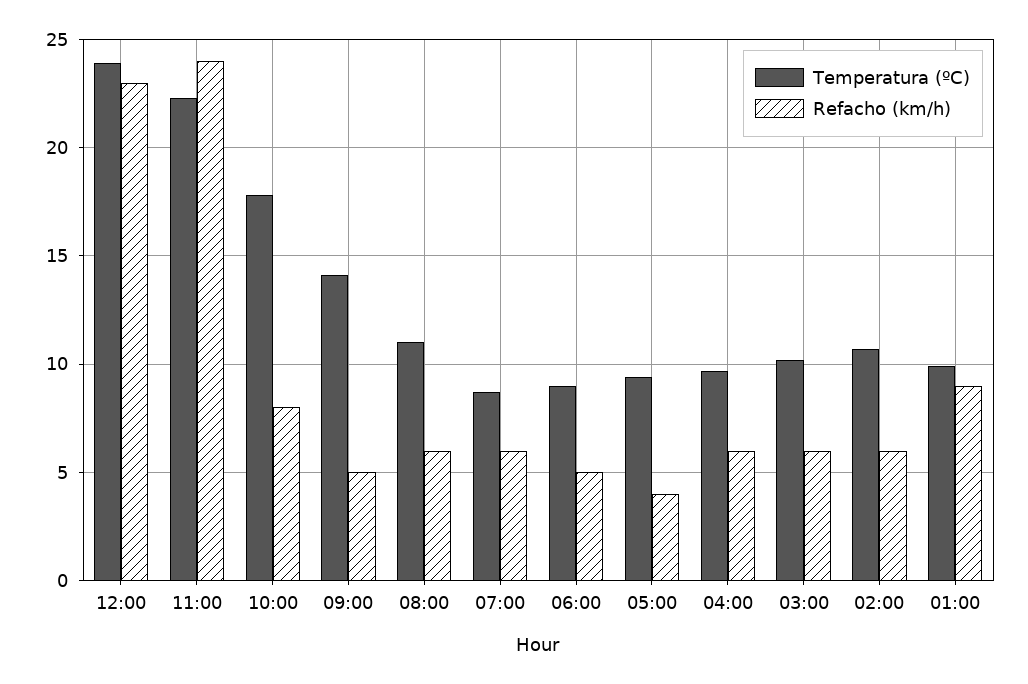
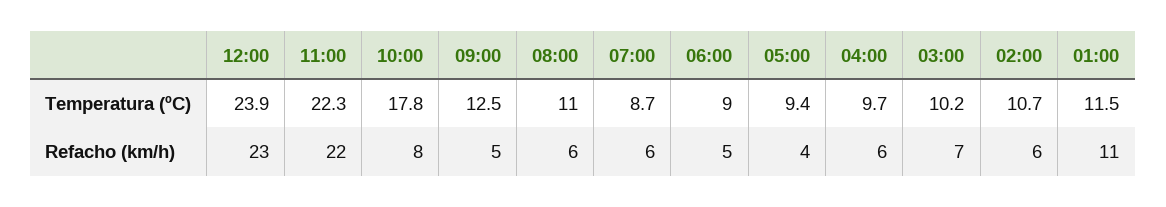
  {
    "Temperatura (ºC)": {
      "12:00": 23.9,
      "11:00": 22.3,
      "10:00": 17.8,
-     "09:00": 14,
+     "09:00": 12.5,
      "08:00": 11,
      "07:00": 8.7,
      "06:00": 9,
      "05:00": 9.4,
      "04:00": 9.7,
      "03:00": 10.2,
      "02:00": 10.7,
-     "01:00": 10
+     "01:00": 11.5
    },
    "Refacho (km/h)": {
      "12:00": 23,
-     "11:00": 24,
+     "11:00": 22,
      "10:00": 8,
      "09:00": 5,
      "08:00": 6,
      "07:00": 6,
      "06:00": 5,
      "05:00": 4,
      "04:00": 6,
-     "03:00": 6,
+     "03:00": 7,
      "02:00": 6,
-     "01:00": 9
+     "01:00": 11
    }
  }

